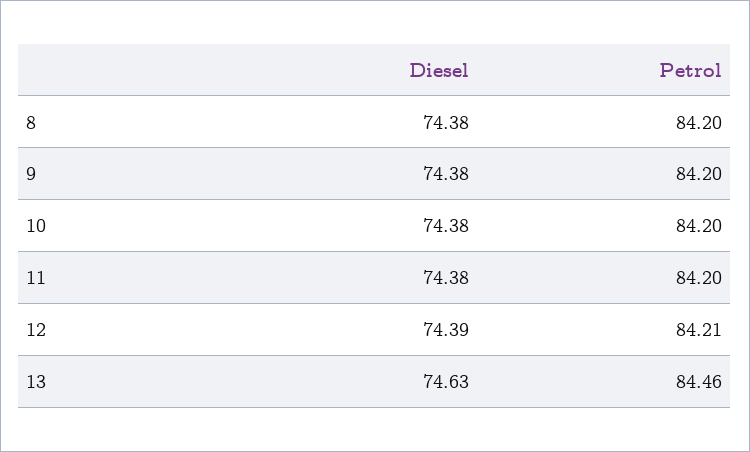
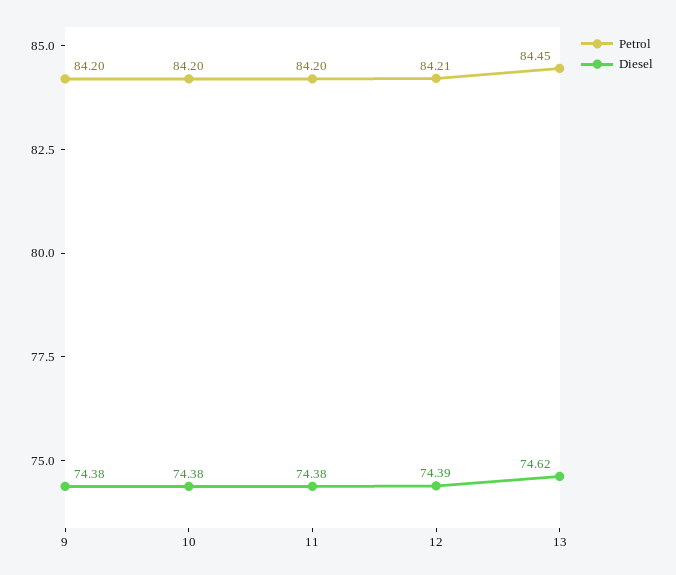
  {
    "Diesel": {
-     "8": 74.38,
      "9": 74.38,
      "10": 74.38,
      "11": 74.38,
      "12": 74.39,
-     "13": 74.63
+     "13": 74.62
    },
    "Petrol": {
-     "8": 84.2,
      "9": 84.2,
      "10": 84.2,
      "11": 84.2,
      "12": 84.21,
-     "13": 84.46
+     "13": 84.45
    }
  }

